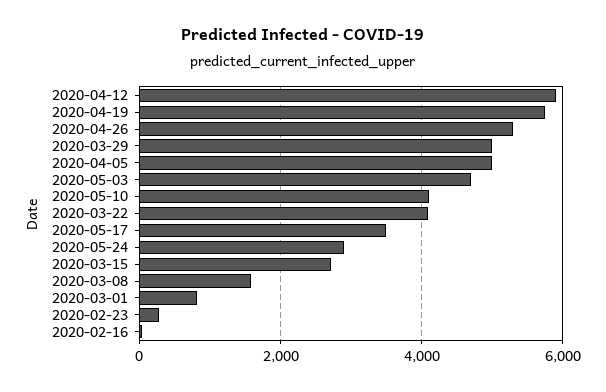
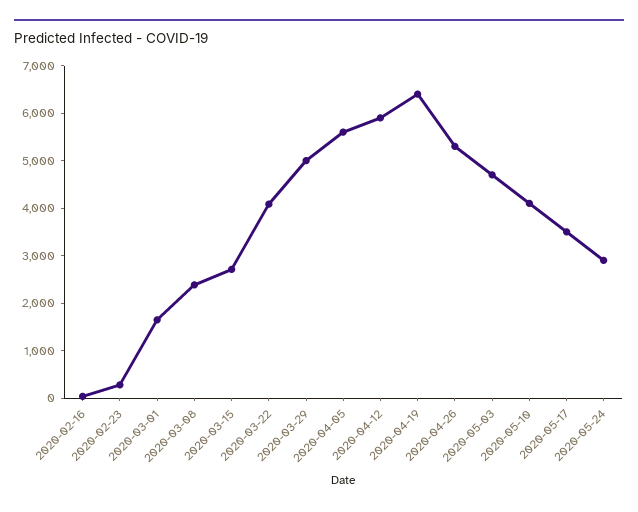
  {
    "2020-04-12": 6000,
-   "2020-04-19": 5800,
+   "2020-04-19": 6400,
    "2020-04-26": 5400,
    "2020-03-29": 5000,
-   "2020-04-05": 5000,
+   "2020-04-05": 5600,
    "2020-05-03": 4800,
    "2020-05-10": 4200,
    "2020-03-22": 4000,
    "2020-05-17": 3600,
    "2020-05-24": 3000,
    "2020-03-15": 2800,
-   "2020-03-08": 1600,
+   "2020-03-08": 2400,
-   "2020-03-01": 800,
+   "2020-03-01": 1600,
    "2020-02-23": 200,
    "2020-02-16": 0
  }

